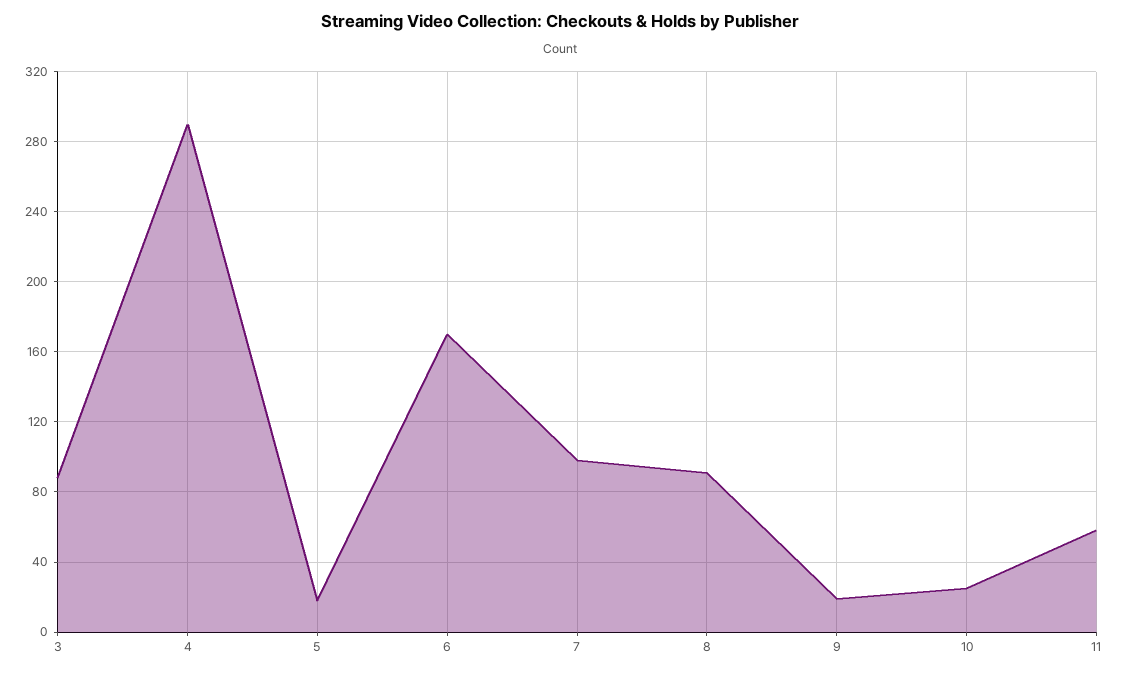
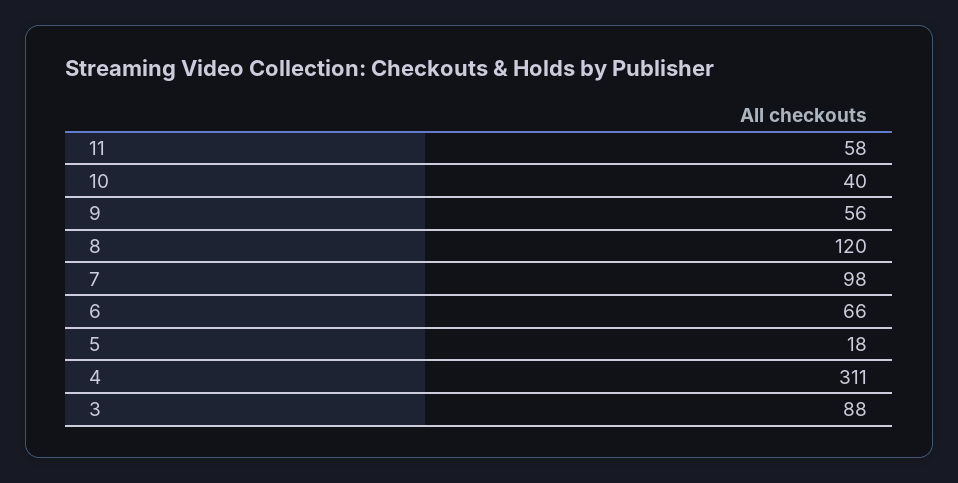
  {
    "3": 88,
-   "4": 290,
+   "4": 311,
    "5": 18,
-   "6": 170,
+   "6": 66,
    "7": 98,
-   "8": 90,
+   "8": 120,
-   "9": 20,
+   "9": 56,
-   "10": 25,
+   "10": 40,
    "11": 58
  }

